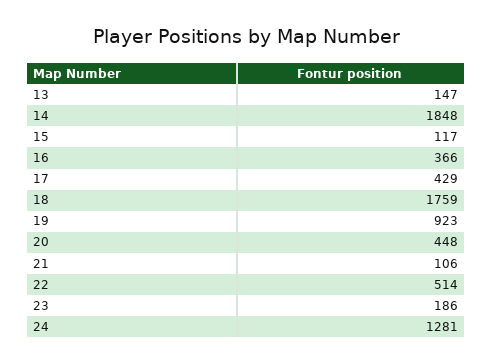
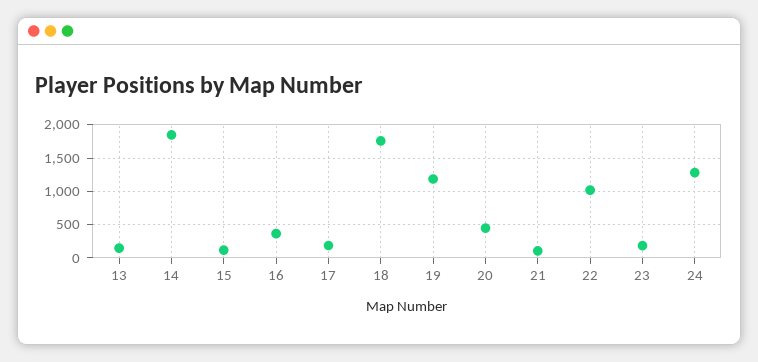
  {
    "13": 147,
    "14": 1848,
    "15": 117,
    "16": 366,
-   "17": 429,
+   "17": 200,
    "18": 1759,
-   "19": 923,
+   "19": 1200,
    "20": 448,
    "21": 106,
-   "22": 514,
+   "22": 1000,
    "23": 186,
    "24": 1281
  }

